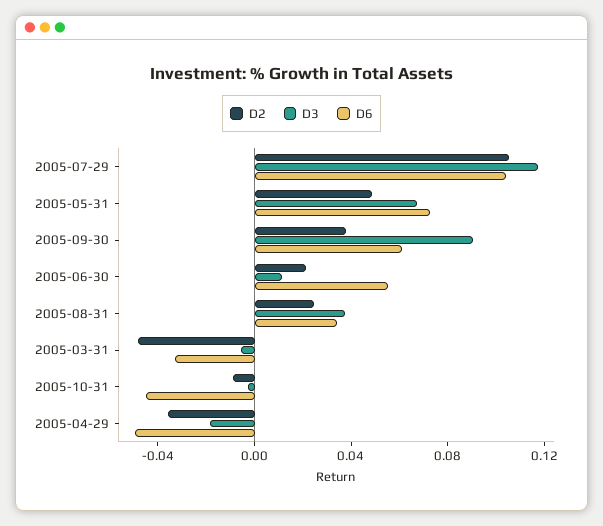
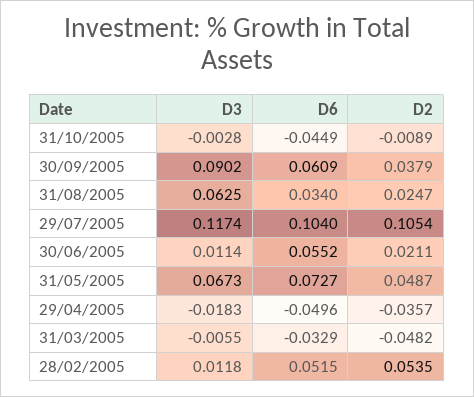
  {
    "D2": {
      "2005-07-29": 0.1054,
      "2005-05-31": 0.0487,
      "2005-09-30": 0.0379,
      "2005-06-30": 0.0211,
      "2005-08-31": 0.0247,
      "2005-03-31": -0.0482,
      "2005-10-31": -0.0089,
-     "2005-04-29": -0.0357
+     "2005-04-29": -0.0357,
+     "28/02/2005": 0.0535
    },
    "D3": {
      "2005-07-29": 0.1174,
      "2005-05-31": 0.0673,
      "2005-09-30": 0.0902,
      "2005-06-30": 0.0114,
-     "2005-08-31": 0.04,
+     "2005-08-31": 0.0625,
      "2005-03-31": -0.0055,
      "2005-10-31": -0.0028,
-     "2005-04-29": -0.0183
+     "2005-04-29": -0.0183,
+     "28/02/2005": 0.0118
    },
    "D6": {
      "2005-07-29": 0.104,
      "2005-05-31": 0.0727,
      "2005-09-30": 0.0609,
      "2005-06-30": 0.0552,
      "2005-08-31": 0.034,
      "2005-03-31": -0.0329,
      "2005-10-31": -0.0449,
-     "2005-04-29": -0.0496
+     "2005-04-29": -0.0496,
+     "28/02/2005": 0.0515
    }
  }

